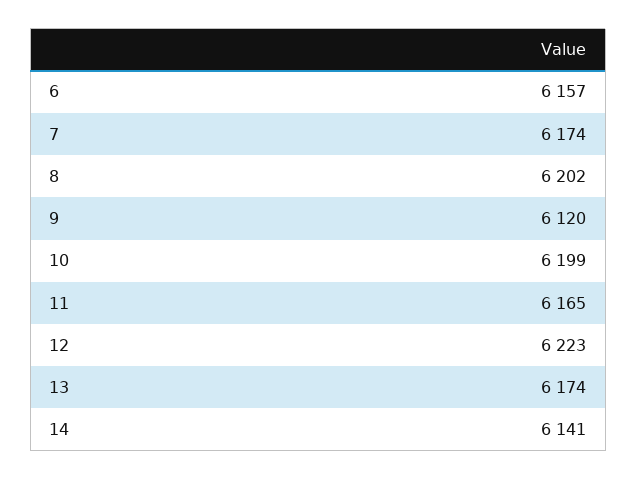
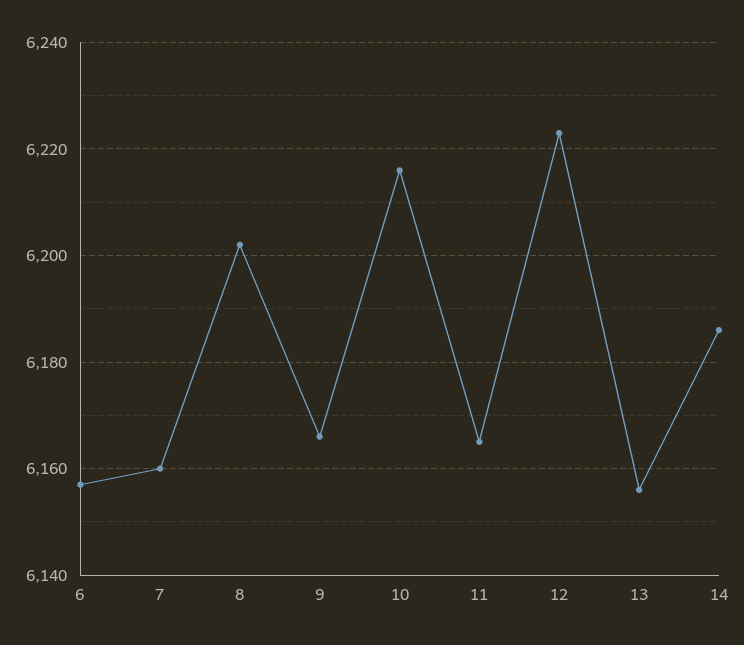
  {
    "6": 6157,
-   "7": 6174,
+   "7": 6160,
    "8": 6202,
-   "9": 6120,
+   "9": 6165,
-   "10": 6199,
+   "10": 6215,
    "11": 6165,
    "12": 6223,
-   "13": 6174,
+   "13": 6155,
-   "14": 6141
+   "14": 6185
  }

